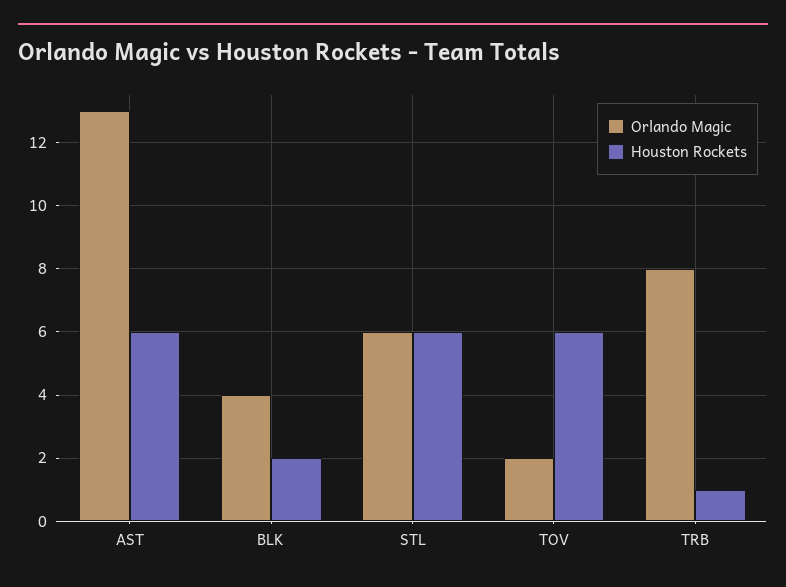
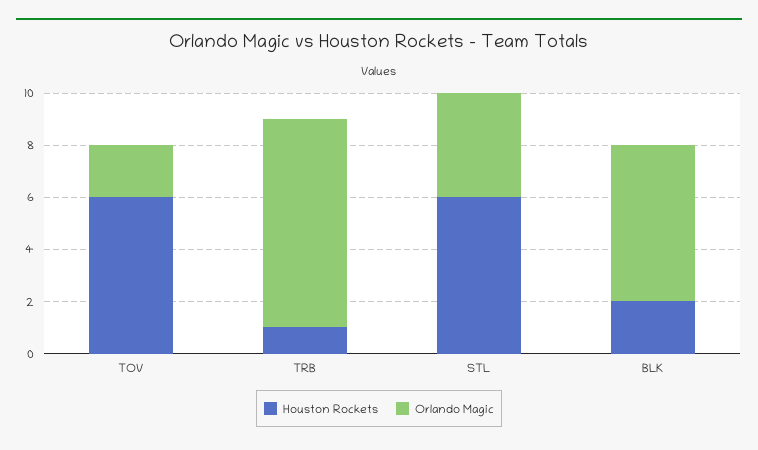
  {
    "Orlando Magic": {
-     "AST": 13,
-     "BLK": 4,
+     "BLK": 6,
-     "STL": 6,
+     "STL": 4,
      "TOV": 2,
      "TRB": 8
    },
    "Houston Rockets": {
-     "AST": 6,
      "BLK": 2,
      "STL": 6,
      "TOV": 6,
      "TRB": 1
    }
  }

